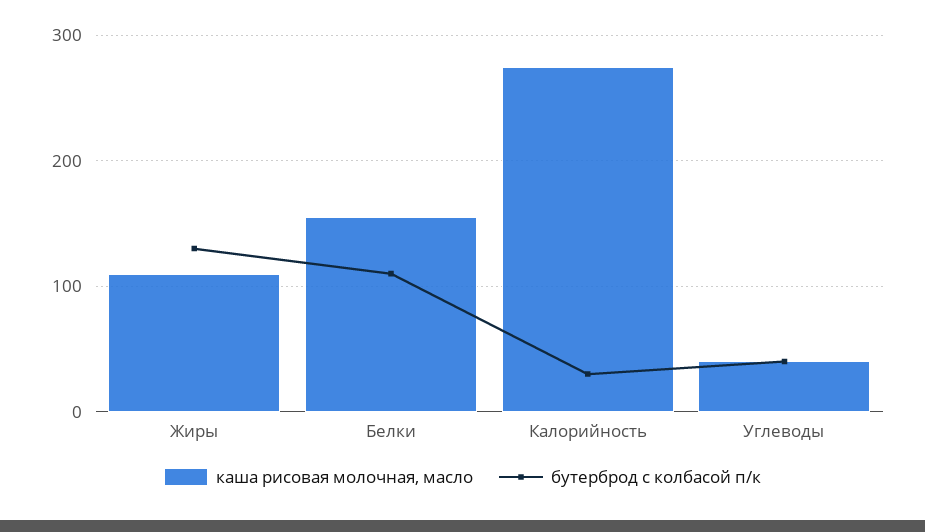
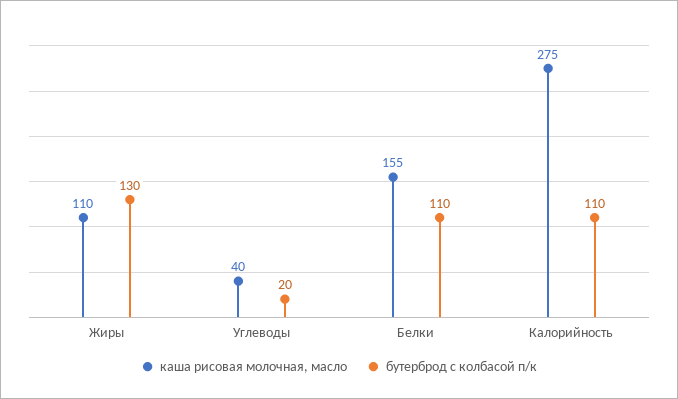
  {
    "каша рисовая молочная, масло": {
      "Жиры": 110,
      "Белки": 155,
      "Калорийность": 275,
      "Углеводы": 40
    },
    "бутерброд с колбасой п/к": {
      "Жиры": 130,
      "Белки": 110,
-     "Калорийность": 30,
+     "Калорийность": 110,
-     "Углеводы": 40
+     "Углеводы": 20
    }
  }

